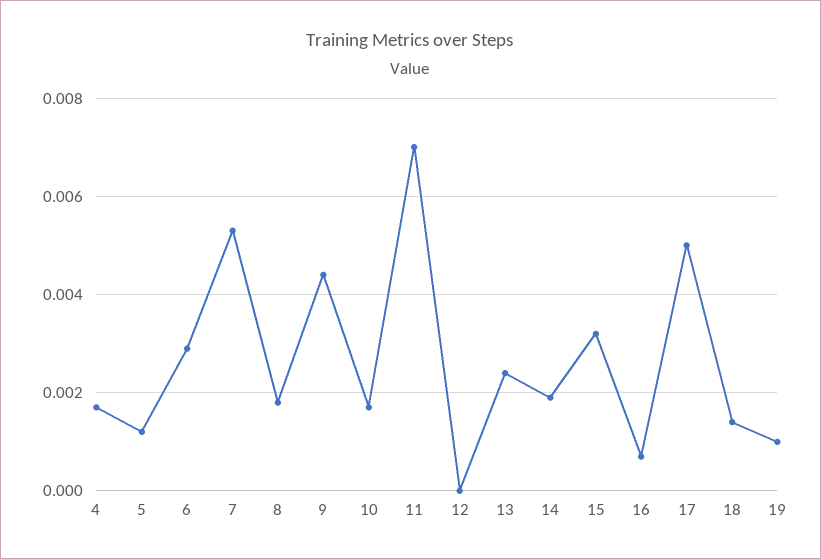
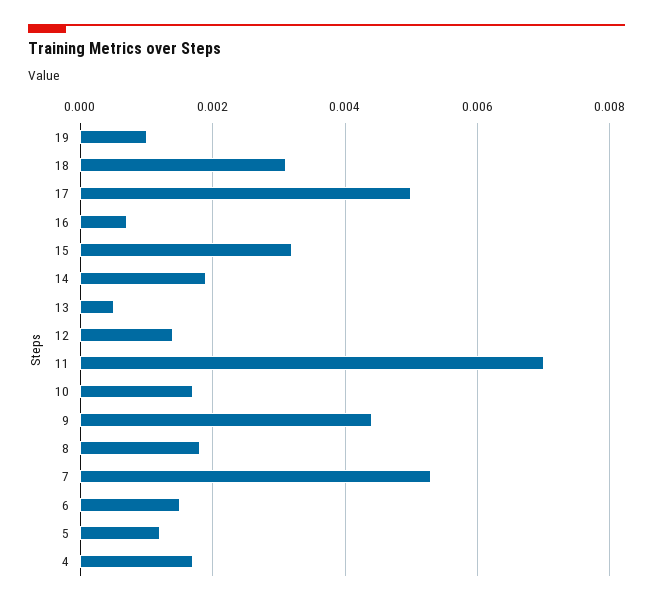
  {
    "4": 0.0015,
    "5": 0.001,
-   "6": 0.003,
+   "6": 0.0015,
    "7": 0.0055,
    "8": 0.002,
    "9": 0.0045,
    "10": 0.0015,
    "11": 0.007,
-   "12": 0,
+   "12": 0.0015,
-   "13": 0.0025,
+   "13": 0.0005,
    "14": 0.002,
    "15": 0.003,
    "16": 0.0005,
    "17": 0.005,
-   "18": 0.0015,
+   "18": 0.003,
    "19": 0.001
  }

